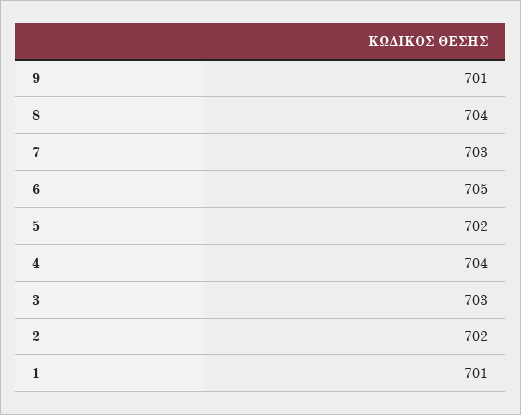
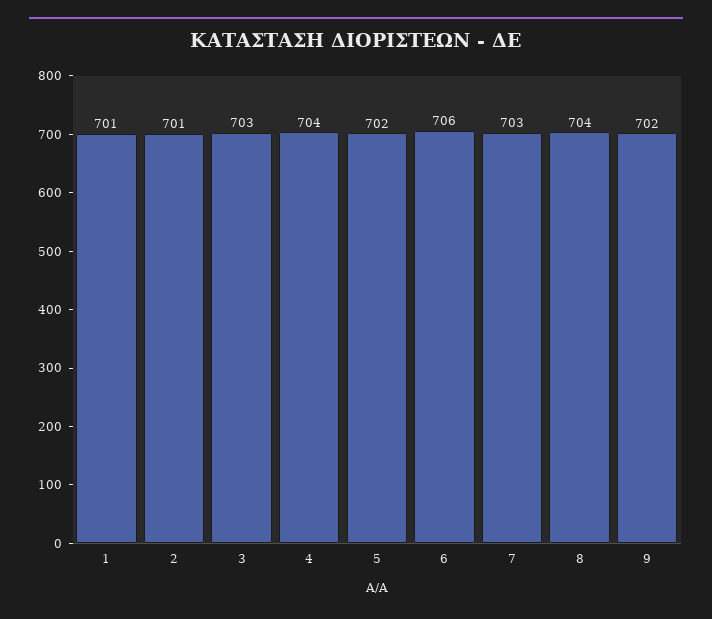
  {
-   "9": 701,
+   "9": 702,
    "8": 704,
    "7": 703,
-   "6": 705,
+   "6": 706,
    "5": 702,
    "4": 704,
    "3": 703,
-   "2": 702,
+   "2": 701,
    "1": 701
  }

